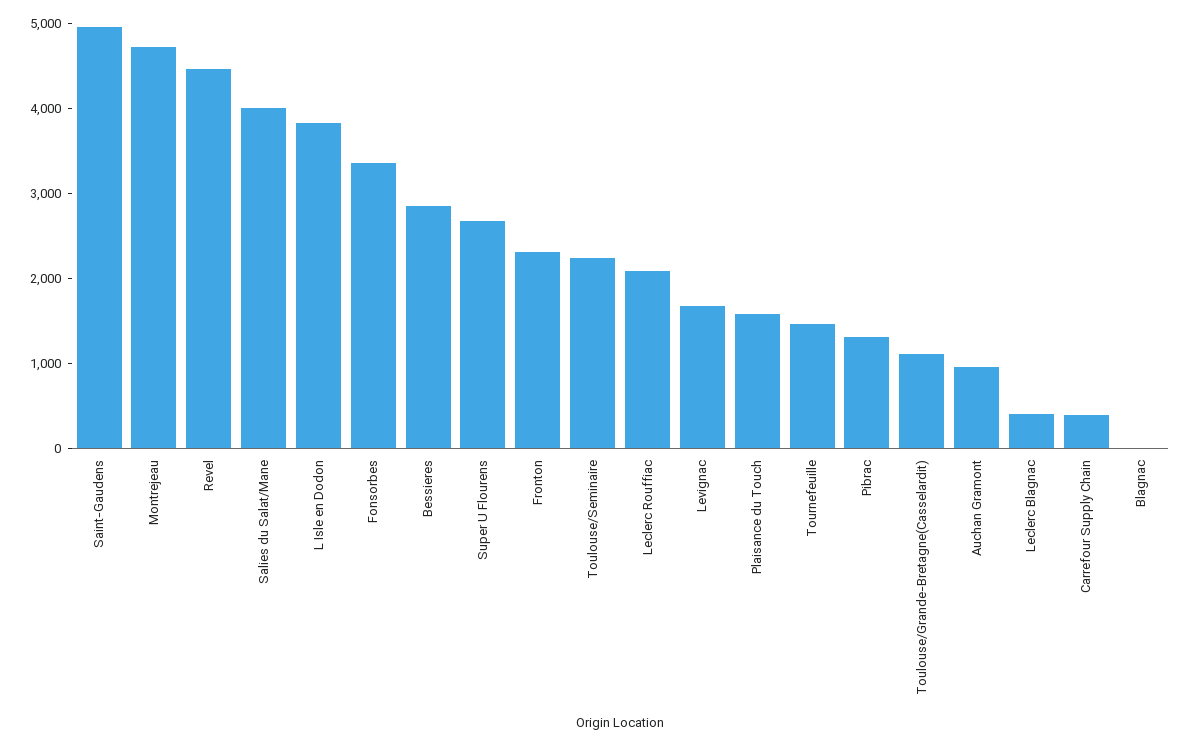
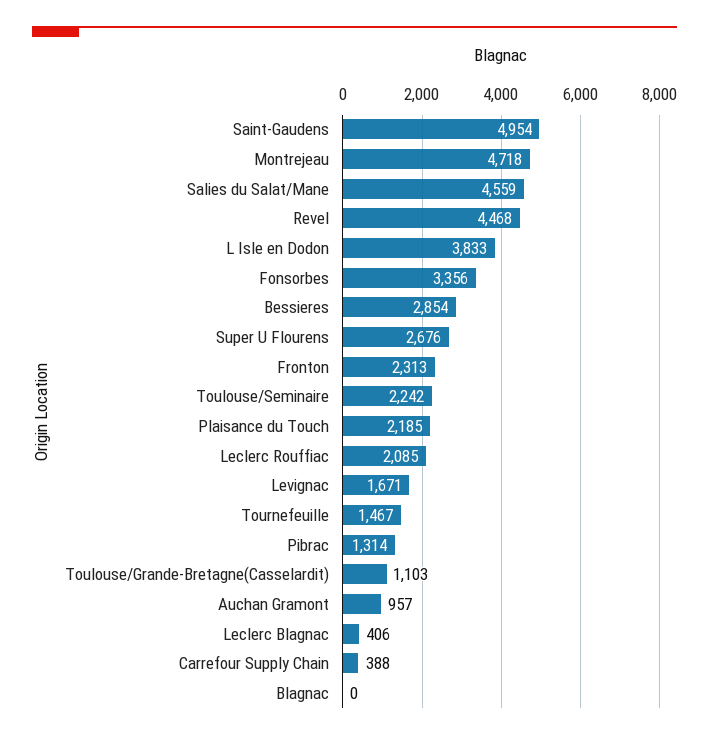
  {
    "Saint-Gaudens": 4954,
    "Montrejeau": 4718,
    "Revel": 4468,
-   "Salies du Salat/Mane": 4000,
+   "Salies du Salat/Mane": 4559,
    "L Isle en Dodon": 3833,
    "Fonsorbes": 3356,
    "Bessieres": 2854,
    "Super U Flourens": 2676,
    "Fronton": 2313,
    "Toulouse/Seminaire": 2242,
    "Leclerc Rouffiac": 2085,
    "Levignac": 1671,
-   "Plaisance du Touch": 1600,
+   "Plaisance du Touch": 2185,
    "Tournefeuille": 1467,
    "Pibrac": 1314,
    "Toulouse/Grande-Bretagne(Casselardit)": 1103,
    "Auchan Gramont": 957,
    "Leclerc Blagnac": 406,
    "Carrefour Supply Chain": 388,
    "Blagnac": 0
  }

